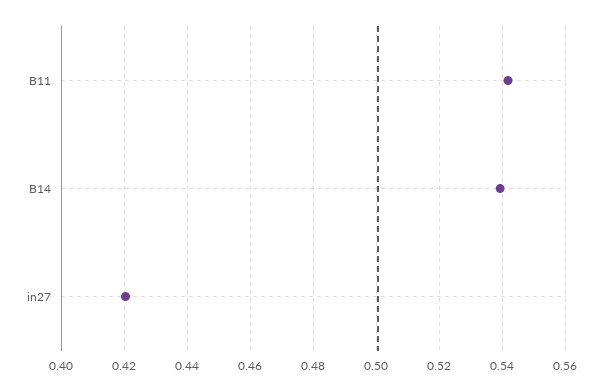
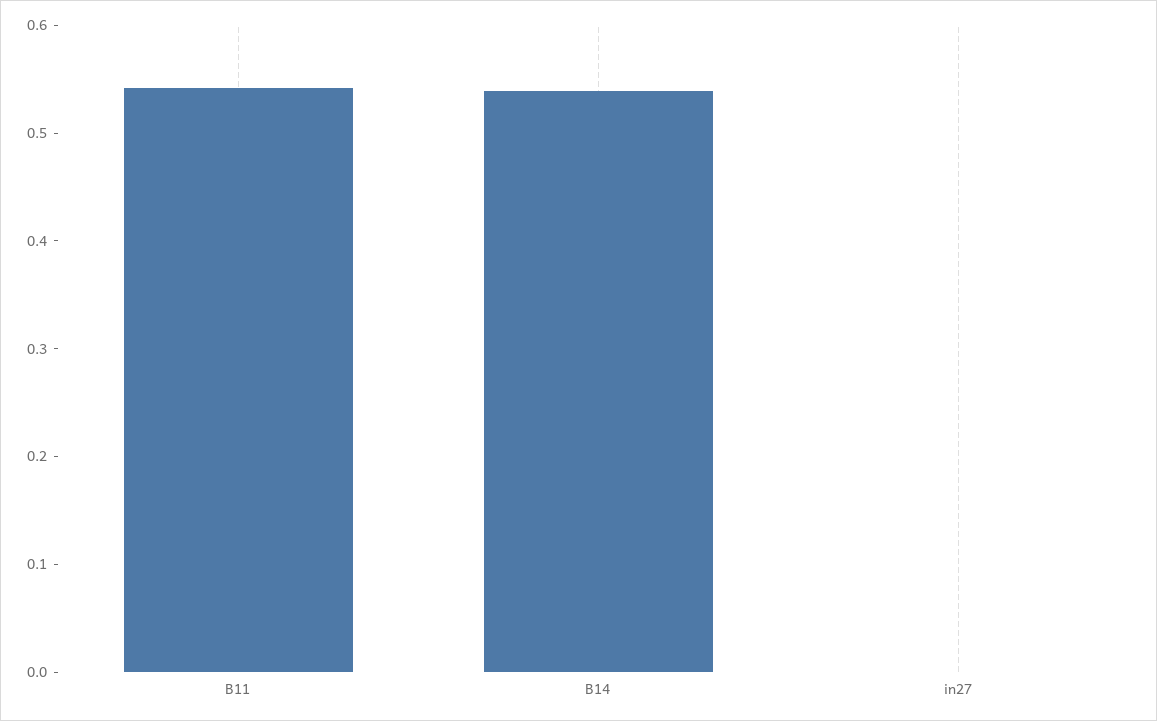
  {
    "B11": 0.542,
    "B14": 0.54,
-   "in27": 0.42
+   "in27": 0
  }

